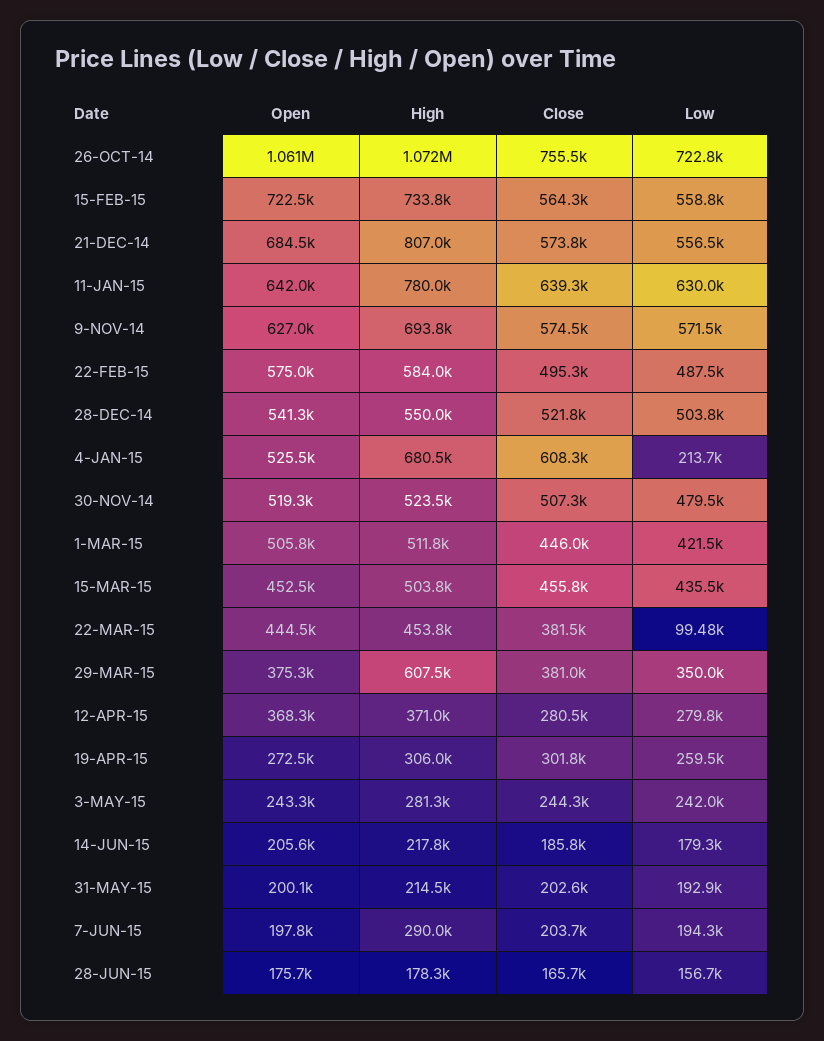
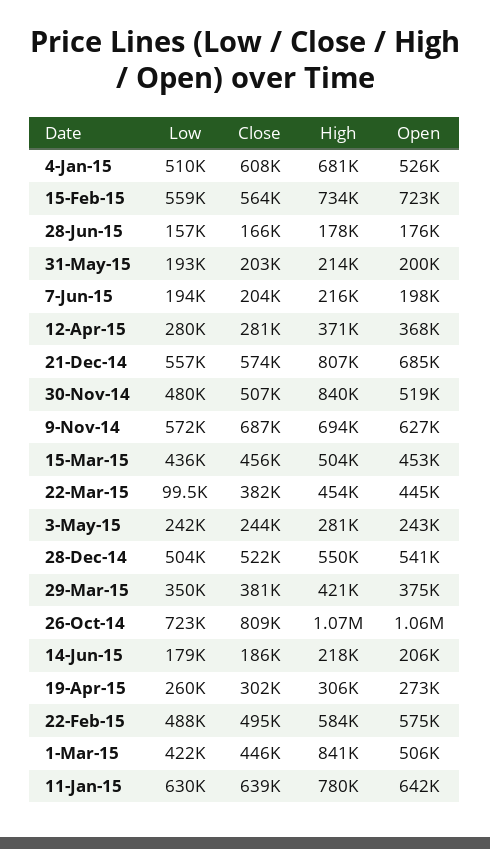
  {
    "Open": {
      "26-OCT-14": 1061000,
      "15-FEB-15": 722500,
      "21-DEC-14": 684500,
      "11-JAN-15": 642000,
      "9-NOV-14": 627000,
      "22-FEB-15": 575000,
      "28-DEC-14": 541300,
      "4-JAN-15": 525500,
      "30-NOV-14": 519300,
      "1-MAR-15": 505800,
      "15-MAR-15": 452500,
      "22-MAR-15": 444500,
      "29-MAR-15": 375300,
      "12-APR-15": 368300,
      "19-APR-15": 272500,
      "3-MAY-15": 243300,
      "14-JUN-15": 205600,
      "31-MAY-15": 200100,
      "7-JUN-15": 197800,
      "28-JUN-15": 175700
    },
    "High": {
      "26-OCT-14": 1072000,
      "15-FEB-15": 733800,
      "21-DEC-14": 807000,
      "11-JAN-15": 780000,
      "9-NOV-14": 693800,
      "22-FEB-15": 584000,
      "28-DEC-14": 550000,
      "4-JAN-15": 680500,
-     "30-NOV-14": 523500,
+     "30-NOV-14": 840000,
-     "1-MAR-15": 511800,
+     "1-MAR-15": 841000,
      "15-MAR-15": 503800,
      "22-MAR-15": 453800,
-     "29-MAR-15": 607500,
+     "29-MAR-15": 421000,
      "12-APR-15": 371000,
      "19-APR-15": 306000,
      "3-MAY-15": 281300,
      "14-JUN-15": 217800,
      "31-MAY-15": 214500,
-     "7-JUN-15": 290000,
+     "7-JUN-15": 216000,
      "28-JUN-15": 178300
    },
    "Close": {
-     "26-OCT-14": 755500,
+     "26-OCT-14": 809000,
      "15-FEB-15": 564300,
      "21-DEC-14": 573800,
      "11-JAN-15": 639300,
-     "9-NOV-14": 574500,
+     "9-NOV-14": 687000,
      "22-FEB-15": 495300,
      "28-DEC-14": 521800,
      "4-JAN-15": 608300,
      "30-NOV-14": 507300,
      "1-MAR-15": 446000,
      "15-MAR-15": 455800,
      "22-MAR-15": 381500,
      "29-MAR-15": 381000,
      "12-APR-15": 280500,
      "19-APR-15": 301800,
      "3-MAY-15": 244300,
      "14-JUN-15": 185800,
      "31-MAY-15": 202600,
      "7-JUN-15": 203700,
      "28-JUN-15": 165700
    },
    "Low": {
      "26-OCT-14": 722800,
      "15-FEB-15": 558800,
      "21-DEC-14": 556500,
      "11-JAN-15": 630000,
      "9-NOV-14": 571500,
      "22-FEB-15": 487500,
      "28-DEC-14": 503800,
-     "4-JAN-15": 213700,
+     "4-JAN-15": 510000,
      "30-NOV-14": 479500,
      "1-MAR-15": 421500,
      "15-MAR-15": 435500,
      "22-MAR-15": 99480,
      "29-MAR-15": 350000,
      "12-APR-15": 279800,
      "19-APR-15": 259500,
      "3-MAY-15": 242000,
      "14-JUN-15": 179300,
      "31-MAY-15": 192900,
      "7-JUN-15": 194300,
      "28-JUN-15": 156700
    }
  }

